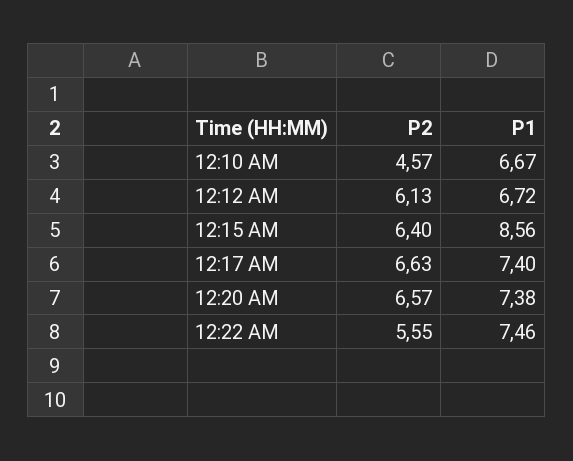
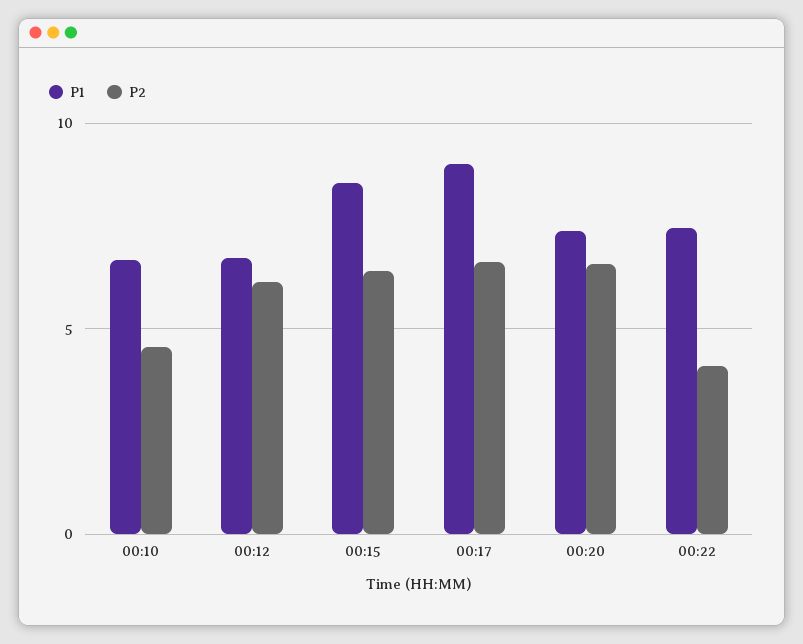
  {
    "P2": {
      "12:10 AM": 4.57,
      "12:12 AM": 6.13,
      "12:15 AM": 6.4,
      "12:17 AM": 6.63,
      "12:20 AM": 6.57,
-     "12:22 AM": 5.55
+     "12:22 AM": 4
    },
    "P1": {
      "12:10 AM": 6.67,
      "12:12 AM": 6.72,
      "12:15 AM": 8.56,
-     "12:17 AM": 7.4,
+     "12:17 AM": 9,
      "12:20 AM": 7.38,
      "12:22 AM": 7.46
    }
  }

